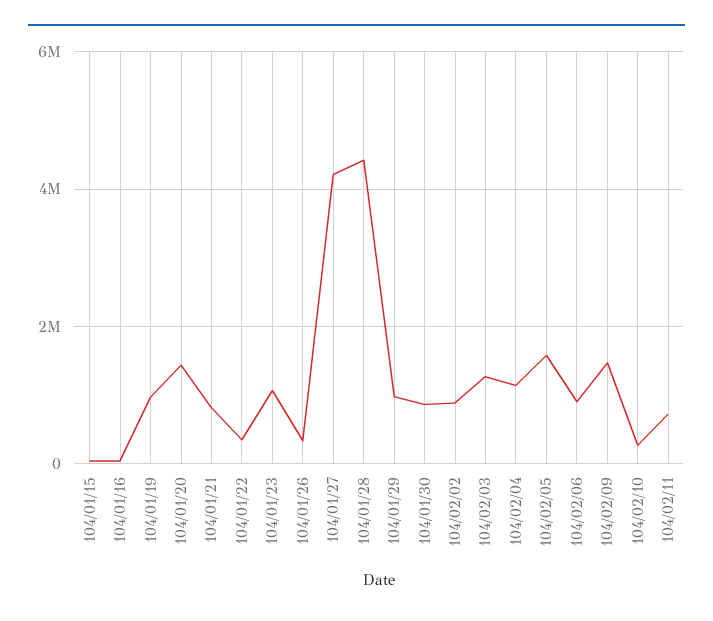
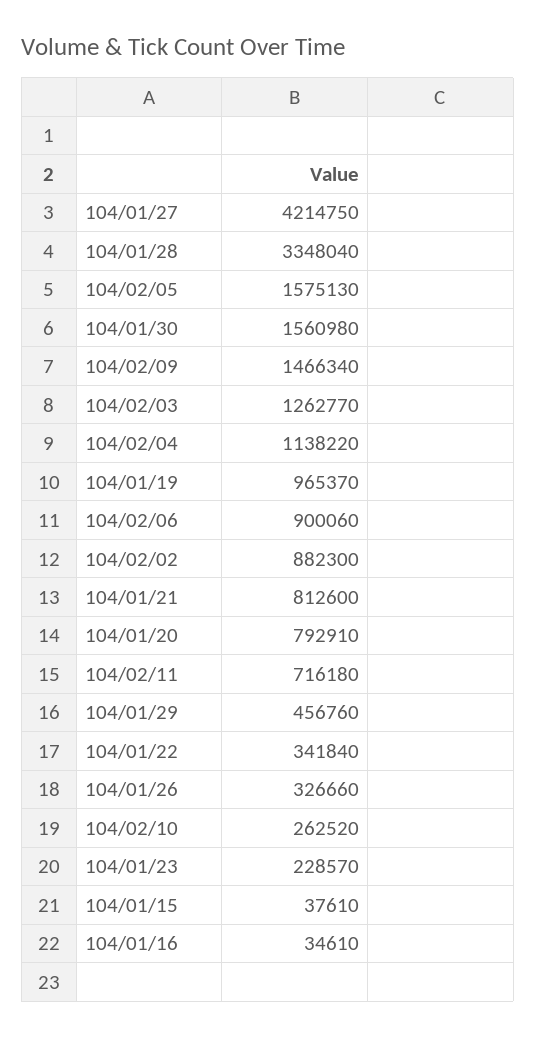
  {
    "104/01/15": 37610,
    "104/01/16": 34610,
    "104/01/19": 965370,
-   "104/01/20": 1400000,
+   "104/01/20": 792910,
    "104/01/21": 812600,
    "104/01/22": 341840,
-   "104/01/23": 1000000,
+   "104/01/23": 228570,
    "104/01/26": 326660,
    "104/01/27": 4214750,
-   "104/01/28": 4400000,
+   "104/01/28": 3348040,
-   "104/01/29": 1000000,
+   "104/01/29": 456760,
-   "104/01/30": 800000,
+   "104/01/30": 1560980,
    "104/02/02": 882300,
    "104/02/03": 1262770,
    "104/02/04": 1138220,
    "104/02/05": 1575130,
    "104/02/06": 900060,
    "104/02/09": 1466340,
    "104/02/10": 262520,
    "104/02/11": 716180
  }

